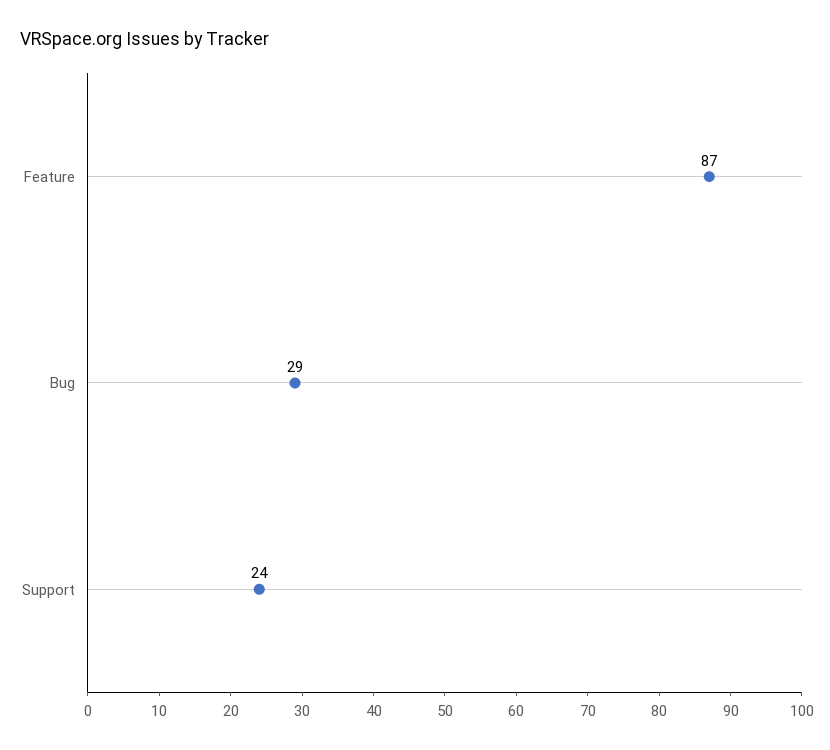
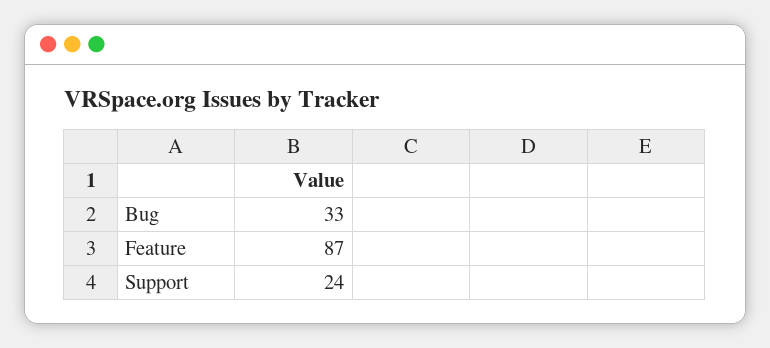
  {
    "Feature": 87,
-   "Bug": 29,
+   "Bug": 33,
    "Support": 24
  }

